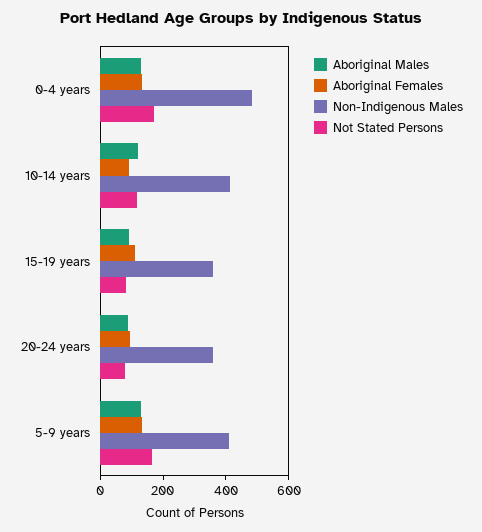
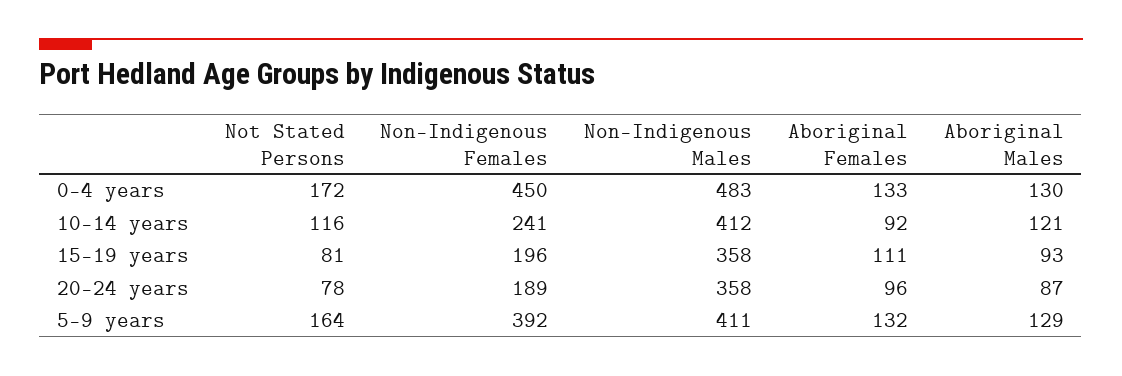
  {
    "Aboriginal Males": {
      "0-4 years": 130,
      "10-14 years": 121,
      "15-19 years": 93,
      "20-24 years": 87,
      "5-9 years": 129
    },
    "Aboriginal Females": {
      "0-4 years": 133,
      "10-14 years": 92,
      "15-19 years": 111,
      "20-24 years": 96,
      "5-9 years": 132
    },
    "Non-Indigenous Males": {
      "0-4 years": 483,
      "10-14 years": 412,
      "15-19 years": 358,
      "20-24 years": 358,
      "5-9 years": 411
    },
    "Not Stated Persons": {
      "0-4 years": 172,
      "10-14 years": 116,
      "15-19 years": 81,
      "20-24 years": 78,
      "5-9 years": 164
-   }
+   },
+   "Non-Indigenous Females": {
+     "0-4 years": 450,
+     "10-14 years": 241,
+     "15-19 years": 196,
+     "20-24 years": 189,
+     "5-9 years": 392
+   }
  }

